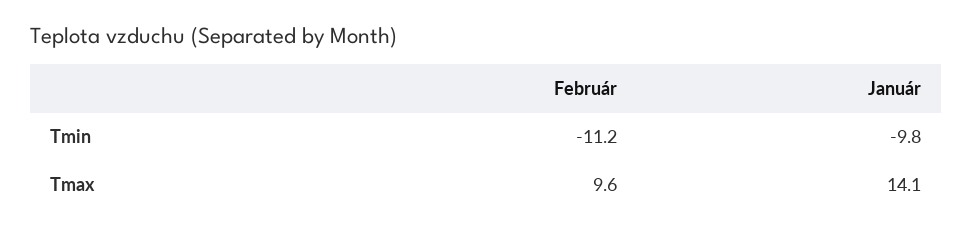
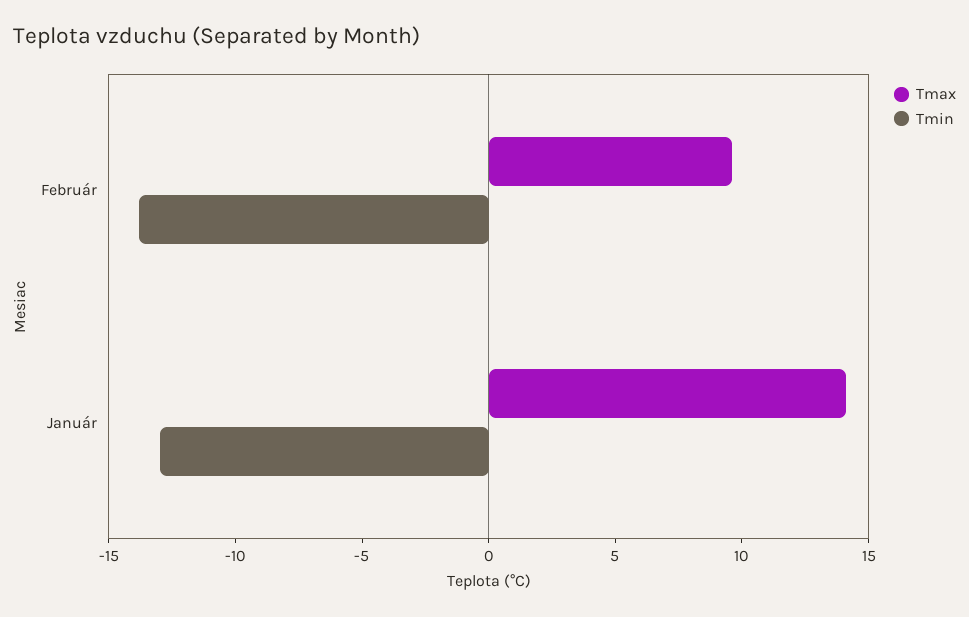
  {
    "Tmin": {
-     "Február": -11.2,
+     "Február": -14,
-     "Január": -9.8
+     "Január": -13
    },
    "Tmax": {
      "Február": 9.6,
      "Január": 14.1
    }
  }

